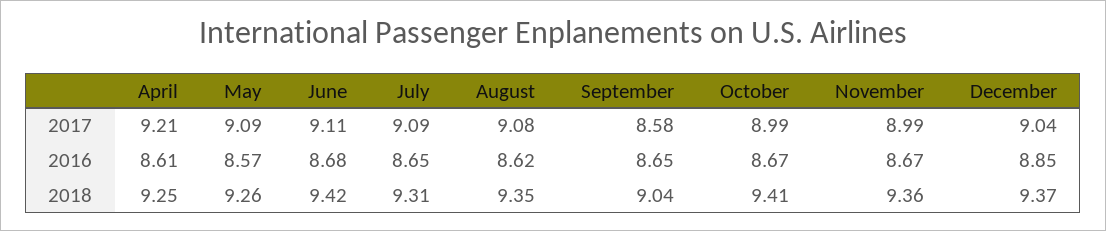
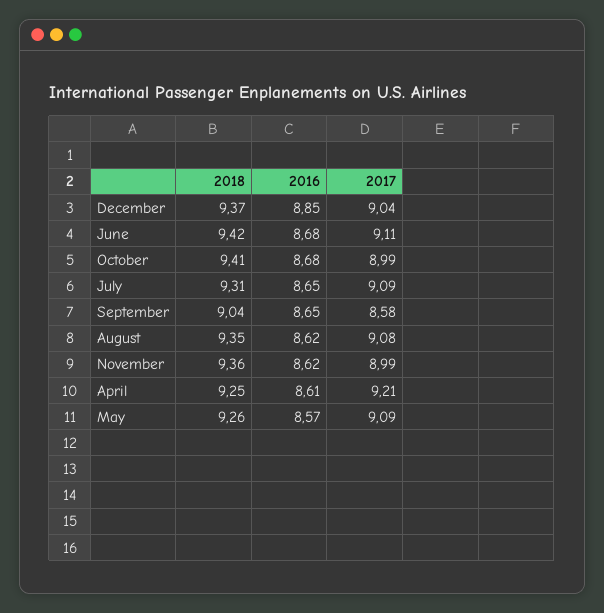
  {
    "April": {
      "2017": 9.21,
      "2016": 8.61,
      "2018": 9.25
    },
    "May": {
      "2017": 9.09,
      "2016": 8.57,
      "2018": 9.26
    },
    "June": {
      "2017": 9.11,
      "2016": 8.68,
      "2018": 9.42
    },
    "July": {
      "2017": 9.09,
      "2016": 8.65,
      "2018": 9.31
    },
    "August": {
      "2017": 9.08,
      "2016": 8.62,
      "2018": 9.35
    },
    "September": {
      "2017": 8.58,
      "2016": 8.65,
      "2018": 9.04
    },
    "October": {
      "2017": 8.99,
-     "2016": 8.67,
+     "2016": 8.68,
      "2018": 9.41
    },
    "November": {
      "2017": 8.99,
-     "2016": 8.67,
+     "2016": 8.62,
      "2018": 9.36
    },
    "December": {
      "2017": 9.04,
      "2016": 8.85,
      "2018": 9.37
    }
  }

